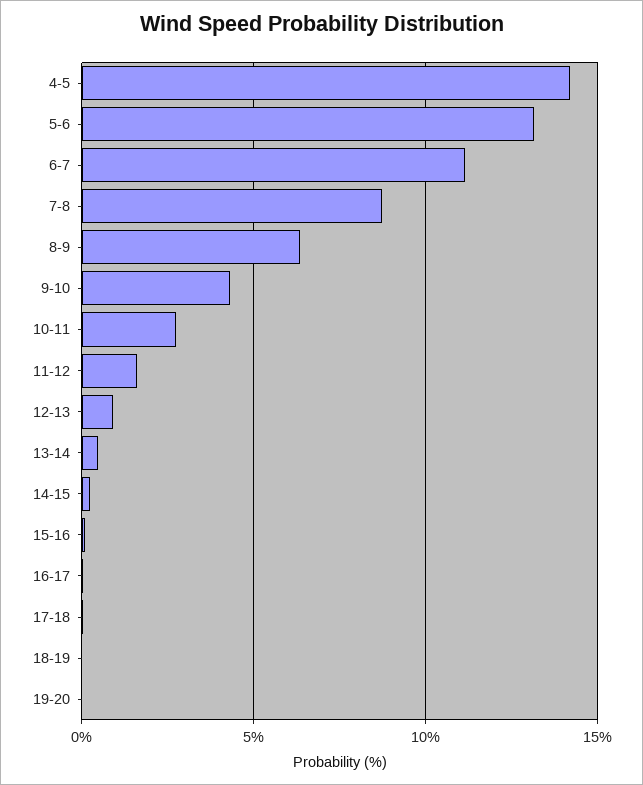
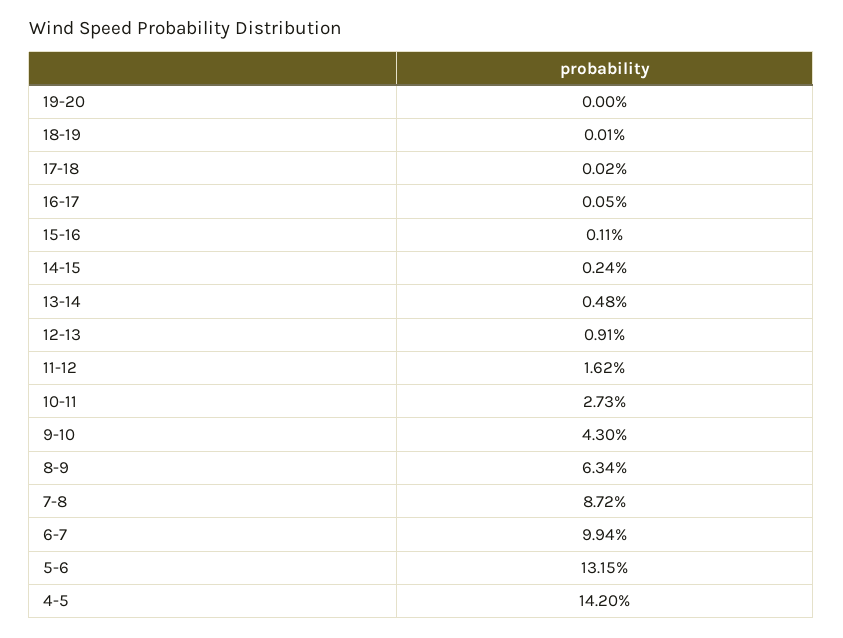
  {
    "4-5": 14.2,
    "5-6": 13.15,
-   "6-7": 11,
+   "6-7": 9.94,
    "7-8": 8.72,
    "8-9": 6.34,
    "9-10": 4.3,
    "10-11": 2.73,
    "11-12": 1.62,
    "12-13": 0.91,
    "13-14": 0.48,
    "14-15": 0.24,
    "15-16": 0.11,
    "16-17": 0.05,
    "17-18": 0.02,
    "18-19": 0.01,
    "19-20": 0
  }

